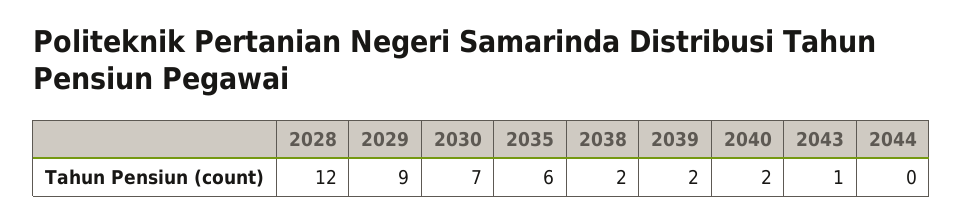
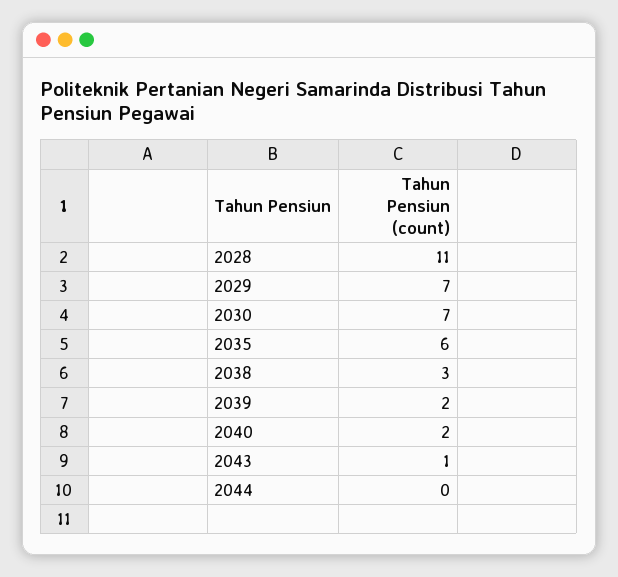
  {
-   "2028": 12,
+   "2028": 11,
-   "2029": 9,
+   "2029": 7,
    "2030": 7,
    "2035": 6,
-   "2038": 2,
+   "2038": 3,
    "2039": 2,
    "2040": 2,
    "2043": 1,
    "2044": 0
  }

